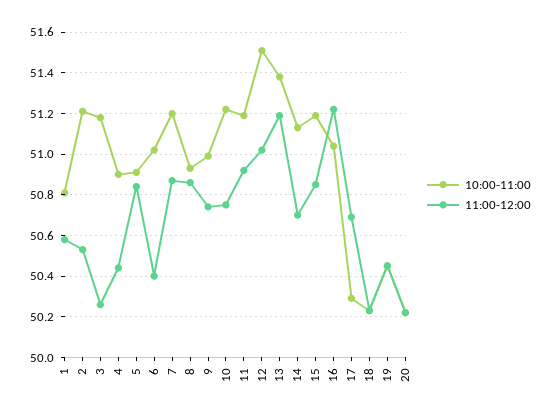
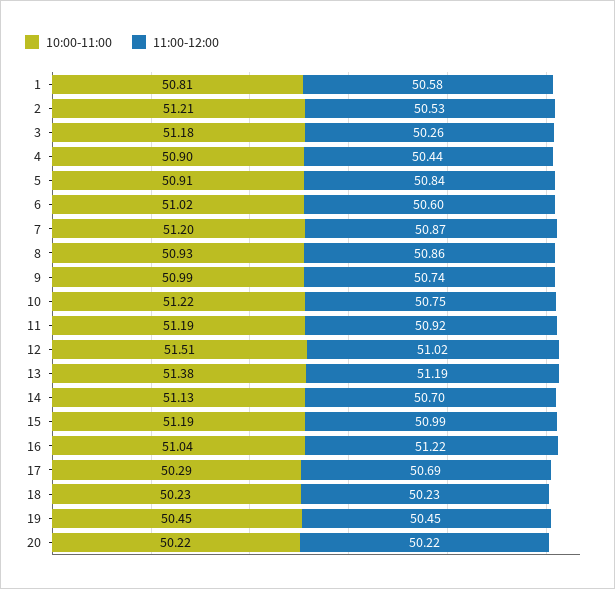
  {
    "10:00-11:00": {
      "1": 50.81,
      "2": 51.21,
      "3": 51.18,
      "4": 50.9,
      "5": 50.91,
      "6": 51.02,
      "7": 51.2,
      "8": 50.93,
      "9": 50.99,
      "10": 51.22,
      "11": 51.19,
      "12": 51.51,
      "13": 51.38,
      "14": 51.13,
      "15": 51.19,
      "16": 51.04,
      "17": 50.29,
      "18": 50.23,
      "19": 50.45,
      "20": 50.22
    },
    "11:00-12:00": {
      "1": 50.58,
      "2": 50.53,
      "3": 50.26,
      "4": 50.44,
      "5": 50.84,
-     "6": 50.4,
+     "6": 50.6,
      "7": 50.87,
      "8": 50.86,
      "9": 50.74,
      "10": 50.75,
      "11": 50.92,
      "12": 51.02,
      "13": 51.19,
      "14": 50.7,
-     "15": 50.85,
+     "15": 50.99,
      "16": 51.22,
      "17": 50.69,
      "18": 50.23,
      "19": 50.45,
      "20": 50.22
    }
  }

